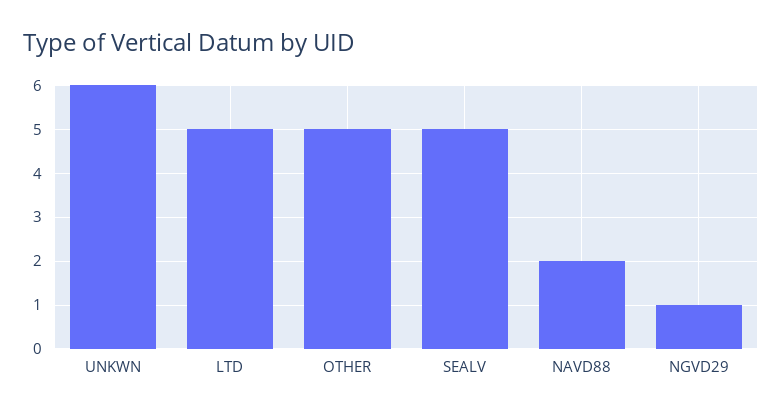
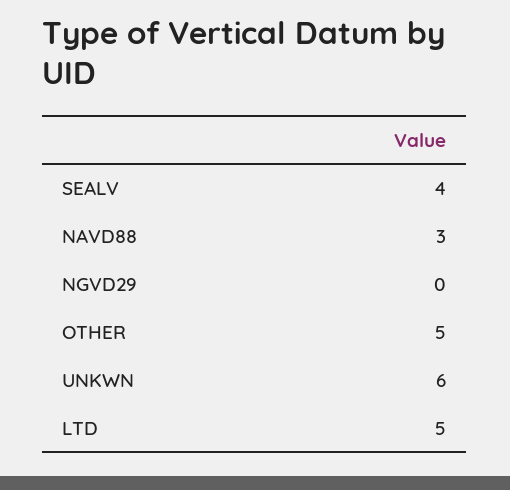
  {
    "UNKWN": 6,
    "LTD": 5,
    "OTHER": 5,
-   "SEALV": 5,
+   "SEALV": 4,
-   "NAVD88": 2,
+   "NAVD88": 3,
-   "NGVD29": 1
+   "NGVD29": 0
  }

